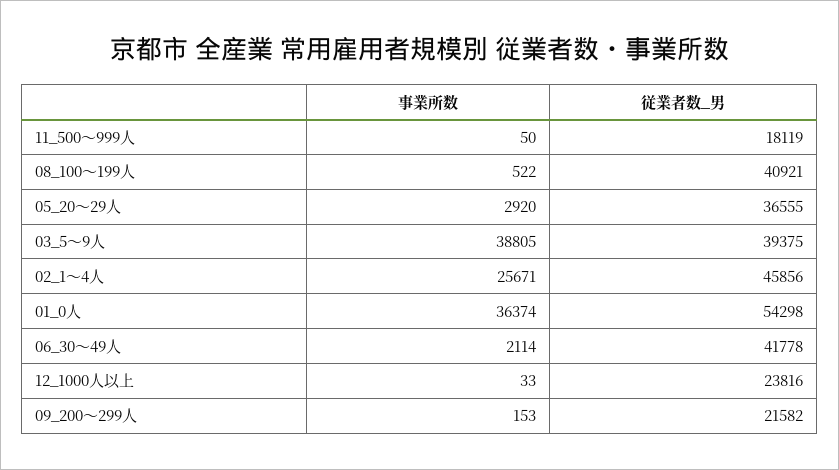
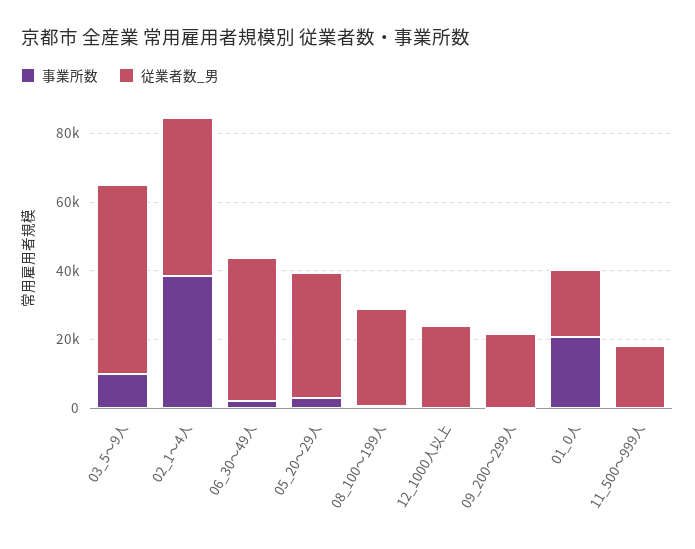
  {
    "事業所数": {
      "11_500～999人": 50,
      "08_100～199人": 522,
      "05_20～29人": 2920,
-     "03_5～9人": 38805,
+     "03_5～9人": 10000,
-     "02_1～4人": 25671,
+     "02_1～4人": 40000,
-     "01_0人": 36374,
+     "01_0人": 20000,
      "06_30～49人": 2114,
      "12_1000人以上": 33,
      "09_200～299人": 153
    },
    "従業者数_男": {
      "11_500～999人": 18119,
-     "08_100～199人": 40921,
+     "08_100～199人": 30000,
      "05_20～29人": 36555,
-     "03_5～9人": 39375,
+     "03_5～9人": 55000,
      "02_1～4人": 45856,
-     "01_0人": 54298,
+     "01_0人": 20000,
      "06_30～49人": 41778,
      "12_1000人以上": 23816,
      "09_200～299人": 21582
    }
  }

